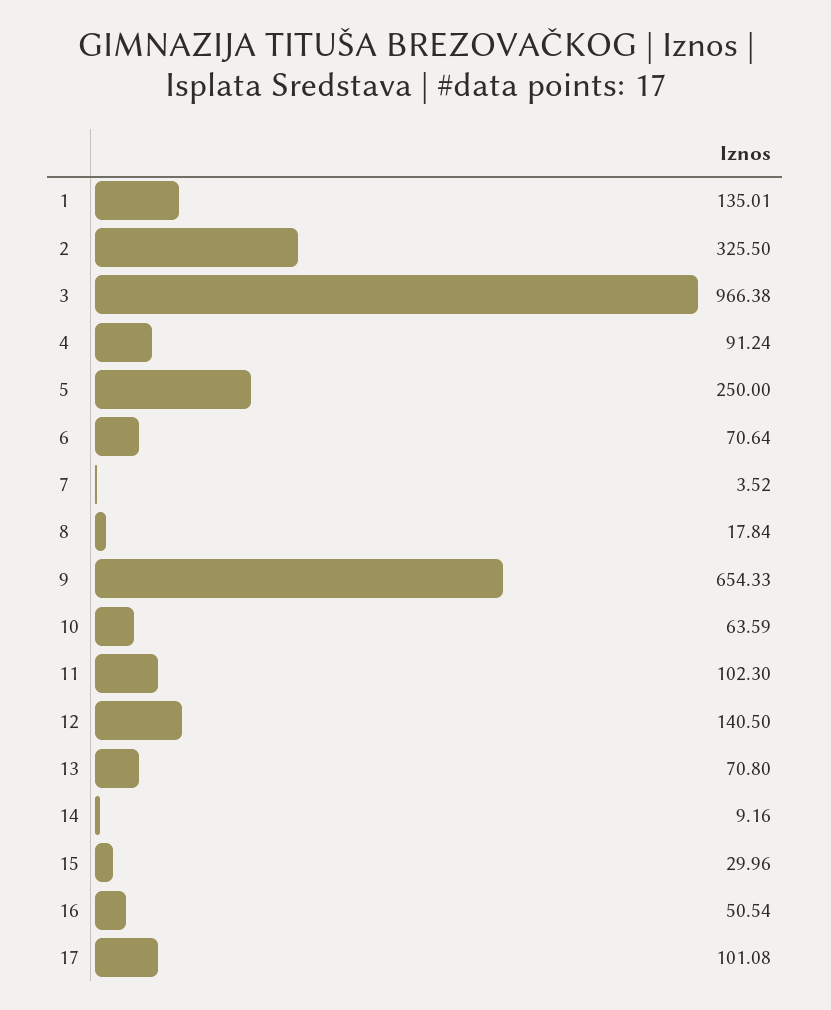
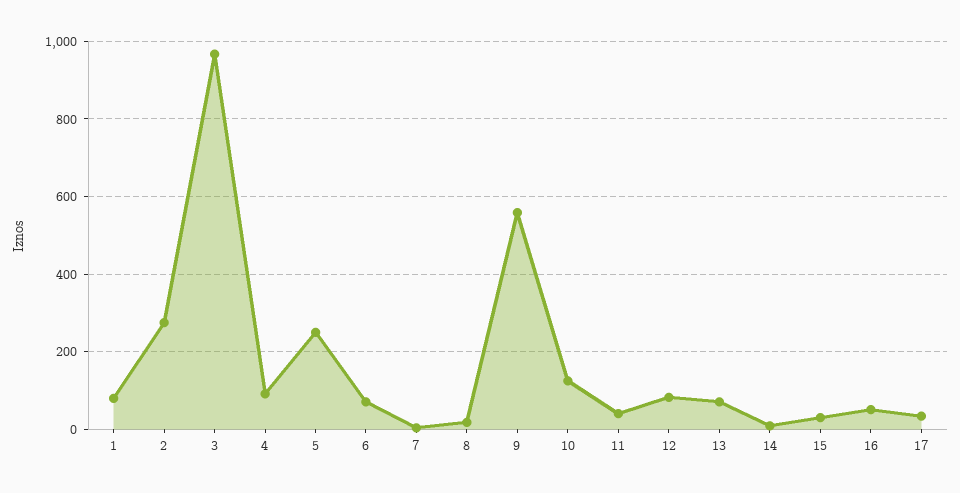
  {
-   "1": 135.01,
+   "1": 80,
-   "2": 325.5,
+   "2": 280,
    "3": 966.38,
    "4": 91.24,
    "5": 250,
    "6": 70.64,
    "7": 3.52,
    "8": 17.84,
-   "9": 654.33,
+   "9": 560,
-   "10": 63.59,
+   "10": 120,
-   "11": 102.3,
+   "11": 40,
-   "12": 140.5,
+   "12": 80,
    "13": 70.8,
    "14": 9.16,
    "15": 29.96,
    "16": 50.54,
-   "17": 101.08
+   "17": 40
  }

